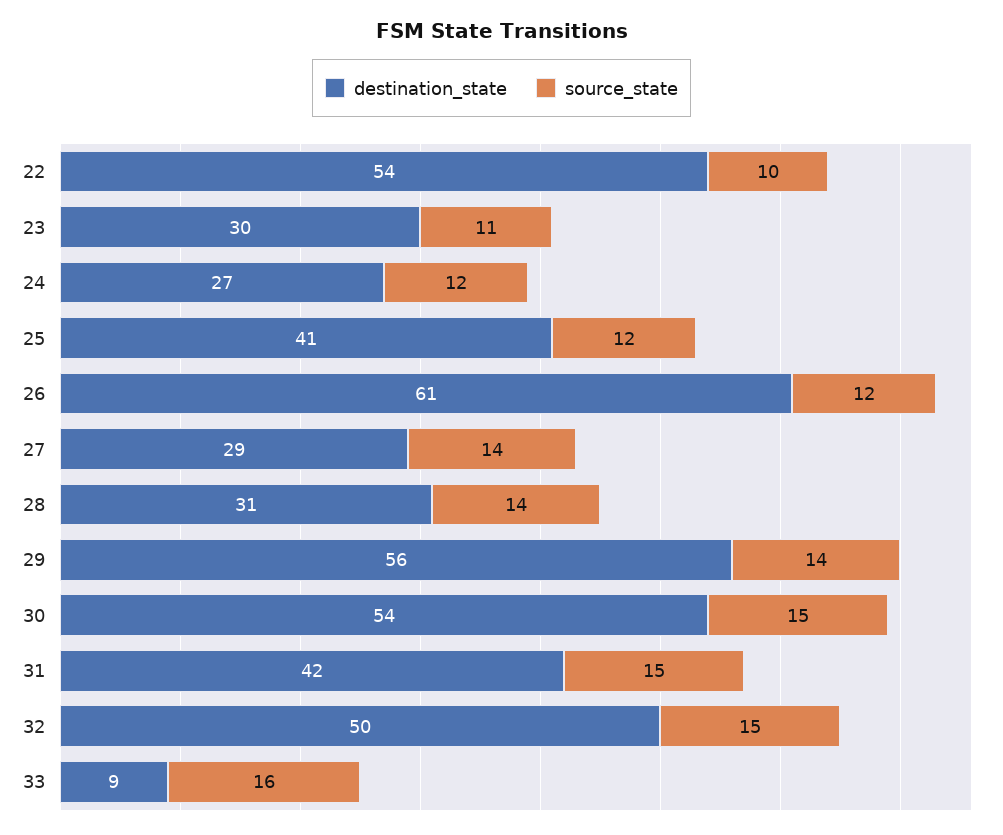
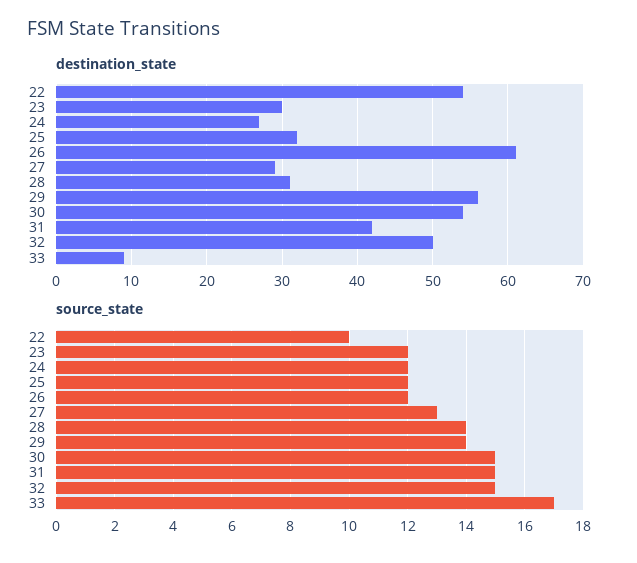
  {
    "destination_state": {
      "22": 54,
      "23": 30,
      "24": 27,
-     "25": 41,
+     "25": 32,
      "26": 61,
      "27": 29,
      "28": 31,
      "29": 56,
      "30": 54,
      "31": 42,
      "32": 50,
      "33": 9
    },
    "source_state": {
      "22": 10,
-     "23": 11,
+     "23": 12,
      "24": 12,
      "25": 12,
      "26": 12,
-     "27": 14,
+     "27": 13,
      "28": 14,
      "29": 14,
      "30": 15,
      "31": 15,
      "32": 15,
-     "33": 16
+     "33": 17
    }
  }

